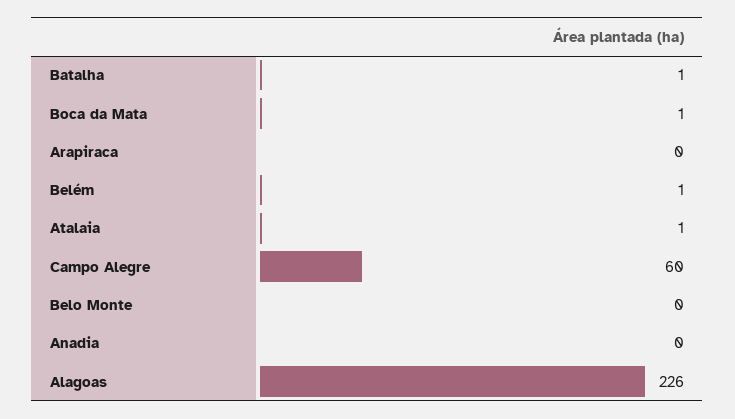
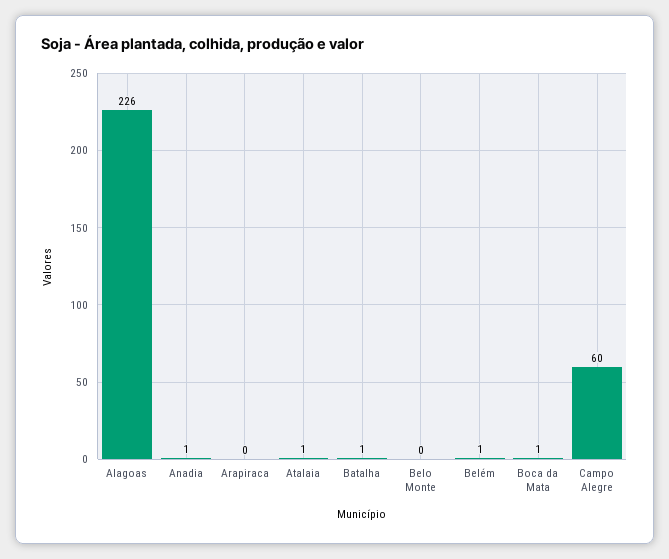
  {
    "Batalha": 1,
    "Boca da Mata": 1,
    "Arapiraca": 0,
    "Belém": 1,
    "Atalaia": 1,
    "Campo Alegre": 60,
    "Belo Monte": 0,
-   "Anadia": 0,
+   "Anadia": 1,
    "Alagoas": 226
  }

